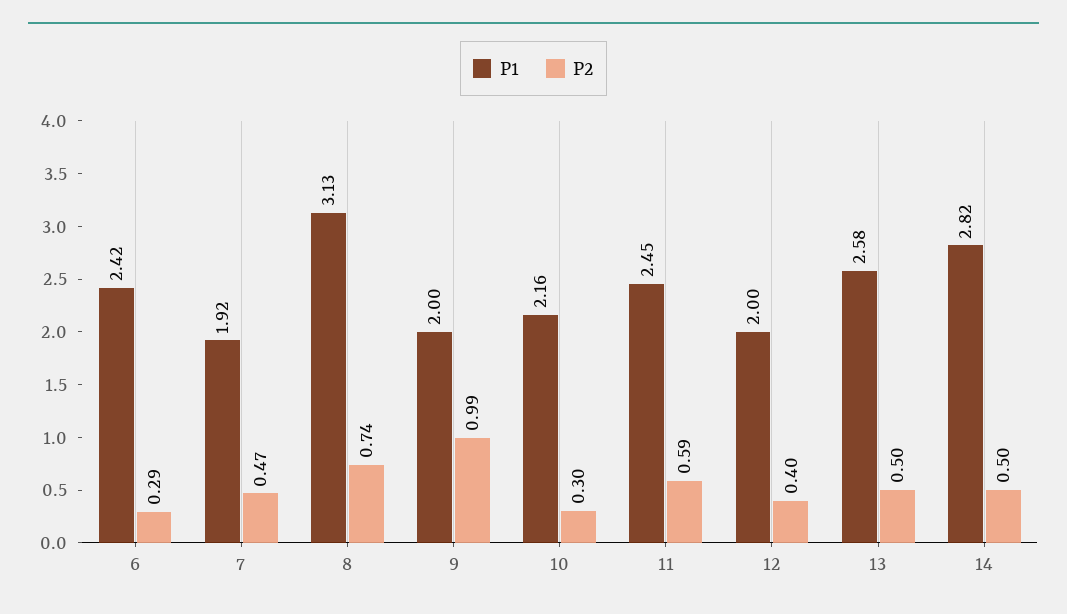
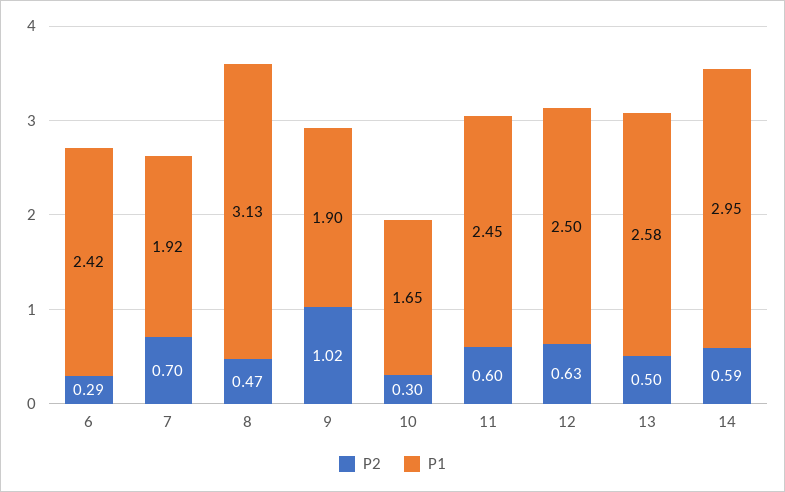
  {
    "P1": {
      "6": 2.42,
      "7": 1.92,
      "8": 3.13,
-     "9": 2,
+     "9": 1.9,
-     "10": 2.16,
+     "10": 1.65,
      "11": 2.45,
-     "12": 2,
+     "12": 2.5,
      "13": 2.58,
-     "14": 2.82
+     "14": 2.95
    },
    "P2": {
      "6": 0.29,
-     "7": 0.47,
+     "7": 0.7,
-     "8": 0.74,
+     "8": 0.47,
-     "9": 0.99,
+     "9": 1.02,
      "10": 0.3,
-     "11": 0.59,
+     "11": 0.6,
-     "12": 0.4,
+     "12": 0.63,
      "13": 0.5,
-     "14": 0.5
+     "14": 0.59
    }
  }

